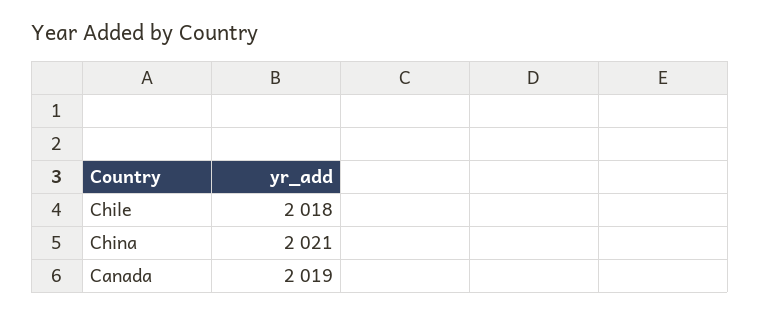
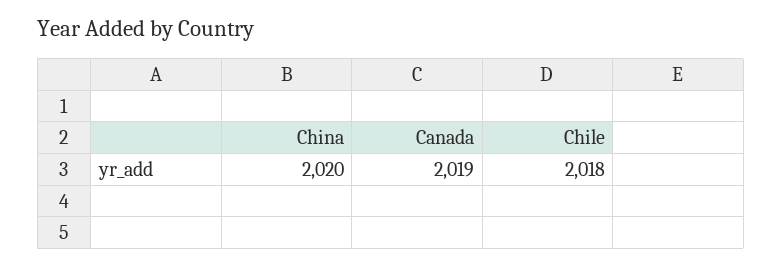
  {
    "Chile": 2018,
-   "China": 2021,
+   "China": 2020,
    "Canada": 2019
  }

